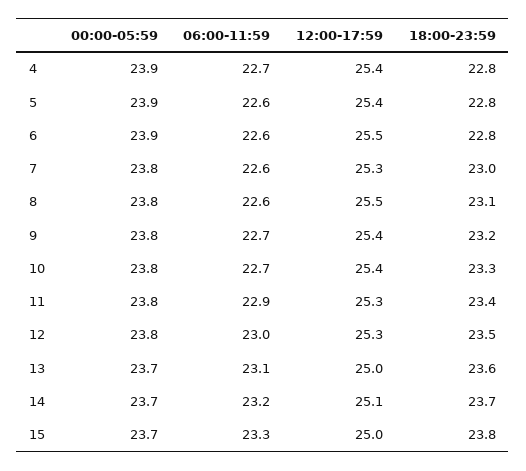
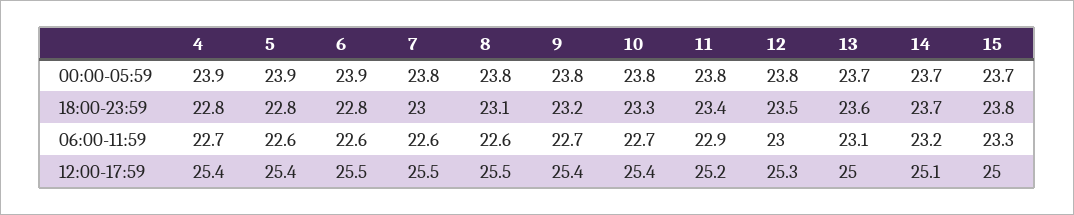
  {
    "00:00-05:59": {
      "4": 23.9,
      "5": 23.9,
      "6": 23.9,
      "7": 23.8,
      "8": 23.8,
      "9": 23.8,
      "10": 23.8,
      "11": 23.8,
      "12": 23.8,
      "13": 23.7,
      "14": 23.7,
      "15": 23.7
    },
    "06:00-11:59": {
      "4": 22.7,
      "5": 22.6,
      "6": 22.6,
      "7": 22.6,
      "8": 22.6,
      "9": 22.7,
      "10": 22.7,
      "11": 22.9,
      "12": 23,
      "13": 23.1,
      "14": 23.2,
      "15": 23.3
    },
    "12:00-17:59": {
      "4": 25.4,
      "5": 25.4,
      "6": 25.5,
-     "7": 25.3,
+     "7": 25.5,
      "8": 25.5,
      "9": 25.4,
      "10": 25.4,
-     "11": 25.3,
+     "11": 25.2,
      "12": 25.3,
      "13": 25,
      "14": 25.1,
      "15": 25
    },
    "18:00-23:59": {
      "4": 22.8,
      "5": 22.8,
      "6": 22.8,
      "7": 23,
      "8": 23.1,
      "9": 23.2,
      "10": 23.3,
      "11": 23.4,
      "12": 23.5,
      "13": 23.6,
      "14": 23.7,
      "15": 23.8
    }
  }

